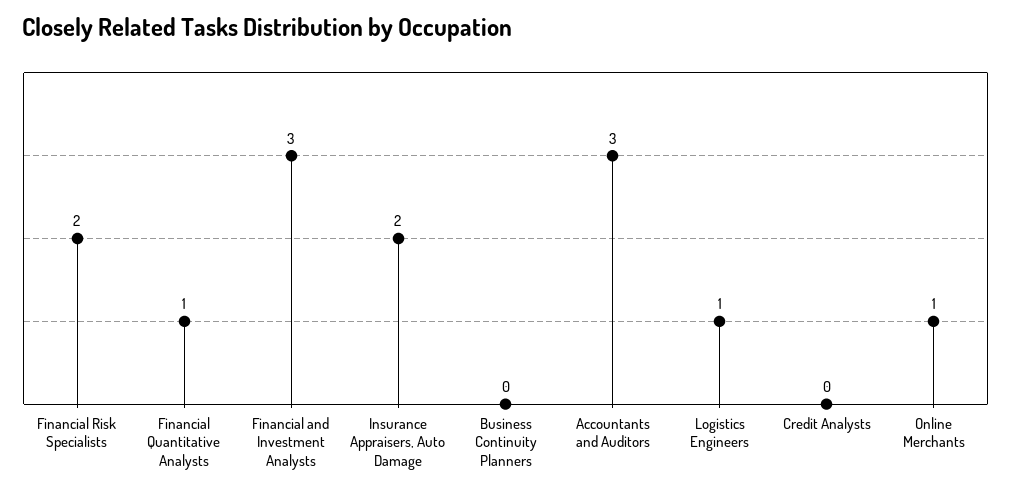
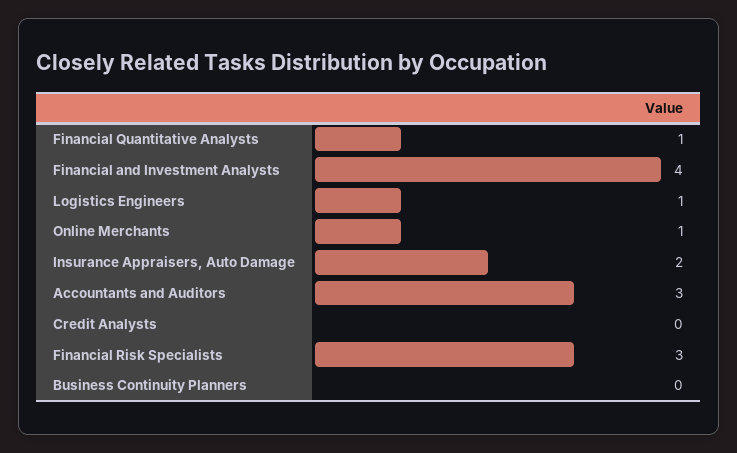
  {
-   "Financial Risk Specialists": 2,
+   "Financial Risk Specialists": 3,
    "Financial Quantitative Analysts": 1,
-   "Financial and Investment Analysts": 3,
+   "Financial and Investment Analysts": 4,
    "Insurance Appraisers, Auto Damage": 2,
    "Business Continuity Planners": 0,
    "Accountants and Auditors": 3,
    "Logistics Engineers": 1,
    "Credit Analysts": 0,
    "Online Merchants": 1
  }

